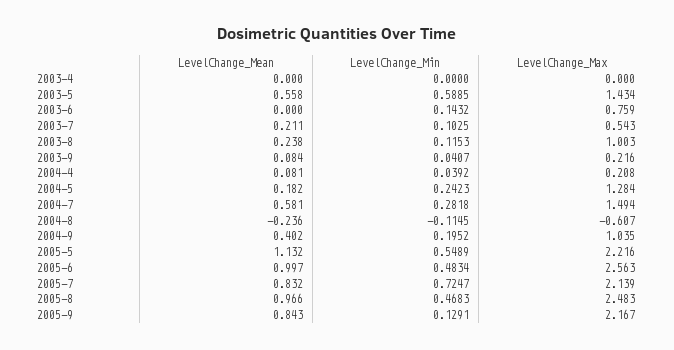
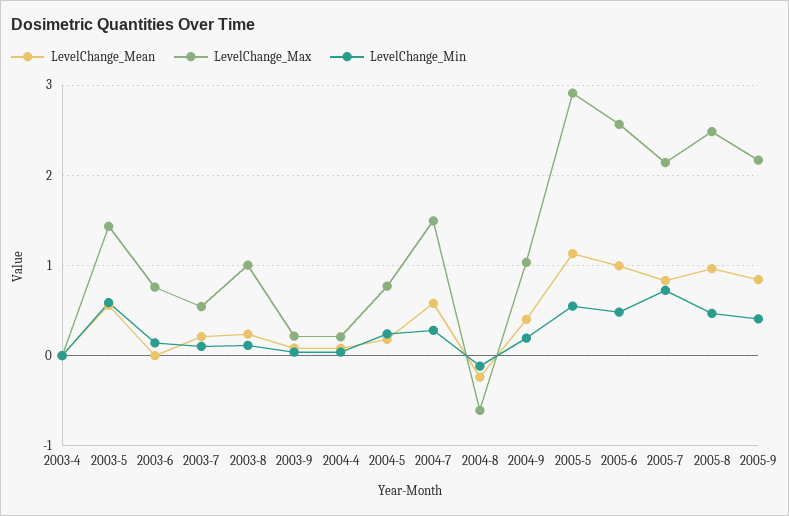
  {
    "LevelChange_Mean": {
      "2003-4": 0,
      "2003-5": 0.558,
      "2003-6": 0,
      "2003-7": 0.211,
      "2003-8": 0.238,
      "2003-9": 0.084,
      "2004-4": 0.081,
      "2004-5": 0.182,
      "2004-7": 0.581,
      "2004-8": -0.236,
      "2004-9": 0.402,
      "2005-5": 1.132,
      "2005-6": 0.997,
      "2005-7": 0.832,
      "2005-8": 0.966,
      "2005-9": 0.843
    },
    "LevelChange_Min": {
      "2003-4": 0,
      "2003-5": 0.5885,
      "2003-6": 0.1432,
      "2003-7": 0.1025,
      "2003-8": 0.1153,
      "2003-9": 0.0407,
      "2004-4": 0.0392,
      "2004-5": 0.2423,
      "2004-7": 0.2818,
      "2004-8": -0.1145,
      "2004-9": 0.1952,
      "2005-5": 0.5489,
      "2005-6": 0.4834,
      "2005-7": 0.7247,
      "2005-8": 0.4683,
-     "2005-9": 0.1291
+     "2005-9": 0.4
    },
    "LevelChange_Max": {
      "2003-4": 0,
      "2003-5": 1.434,
      "2003-6": 0.759,
      "2003-7": 0.543,
      "2003-8": 1.003,
      "2003-9": 0.216,
      "2004-4": 0.208,
-     "2004-5": 1.284,
+     "2004-5": 0.8,
      "2004-7": 1.494,
      "2004-8": -0.607,
      "2004-9": 1.035,
-     "2005-5": 2.216,
+     "2005-5": 2.9,
      "2005-6": 2.563,
      "2005-7": 2.139,
      "2005-8": 2.483,
      "2005-9": 2.167
    }
  }

